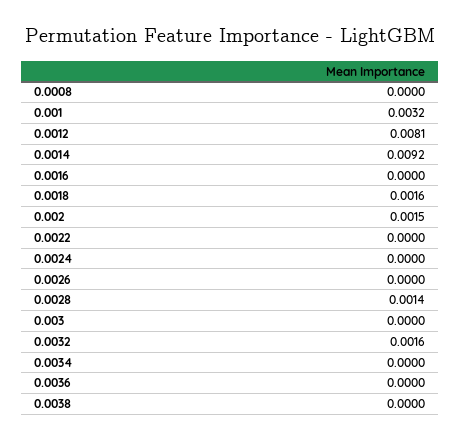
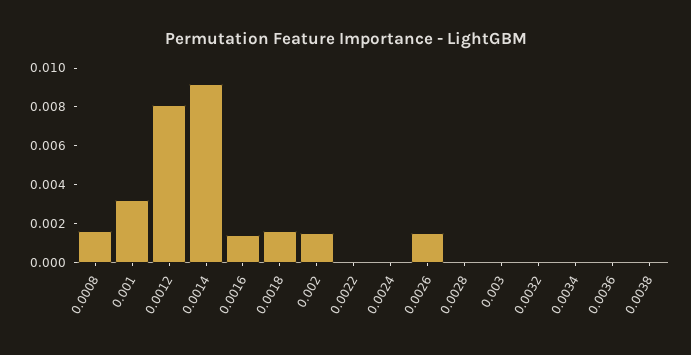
  {
-   "0.0008": 0,
+   "0.0008": 0.0015,
    "0.001": 0.0032,
    "0.0012": 0.0081,
    "0.0014": 0.0092,
-   "0.0016": 0,
+   "0.0016": 0.0015,
    "0.0018": 0.0016,
    "0.002": 0.0015,
    "0.0022": 0,
    "0.0024": 0,
-   "0.0026": 0,
+   "0.0026": 0.0015,
-   "0.0028": 0.0014,
+   "0.0028": 0,
    "0.003": 0,
-   "0.0032": 0.0016,
+   "0.0032": 0,
    "0.0034": 0,
    "0.0036": 0,
    "0.0038": 0
  }

